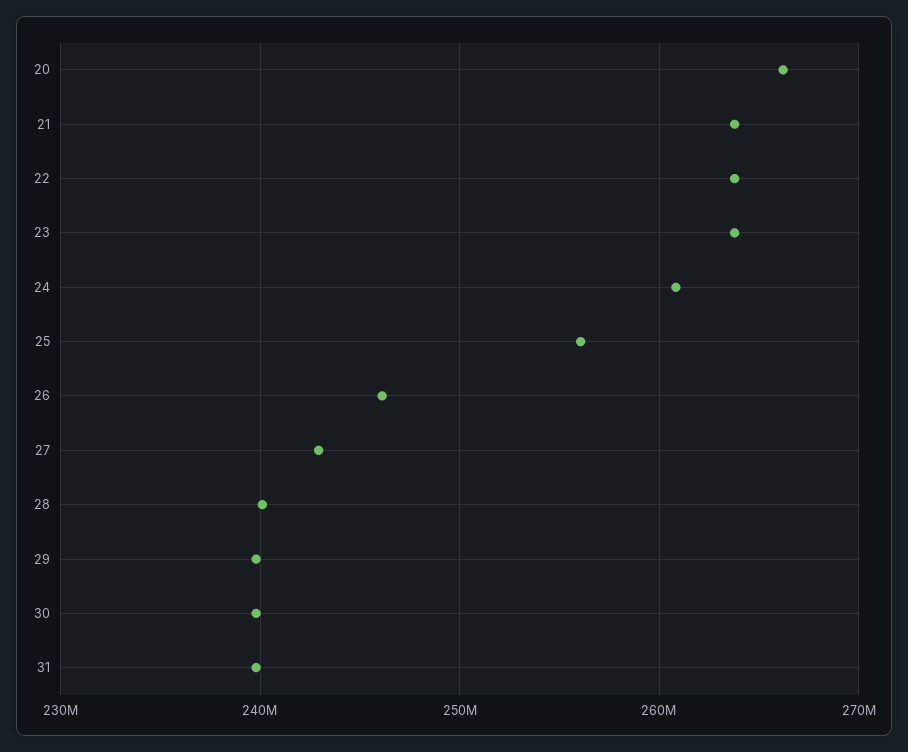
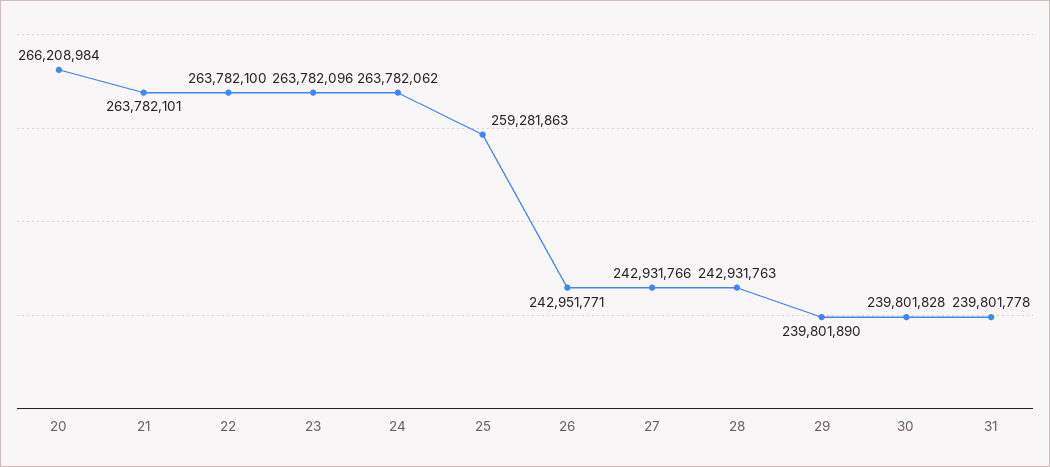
  {
    "20": 266208984,
    "21": 263782101,
    "22": 263782100,
    "23": 263782096,
-   "24": 261000000,
+   "24": 263782062,
-   "25": 256000000,
+   "25": 259281863,
-   "26": 246000000,
+   "26": 242951771,
    "27": 242931766,
-   "28": 240000000,
+   "28": 242931763,
    "29": 239801890,
    "30": 239801828,
    "31": 239801778
  }

